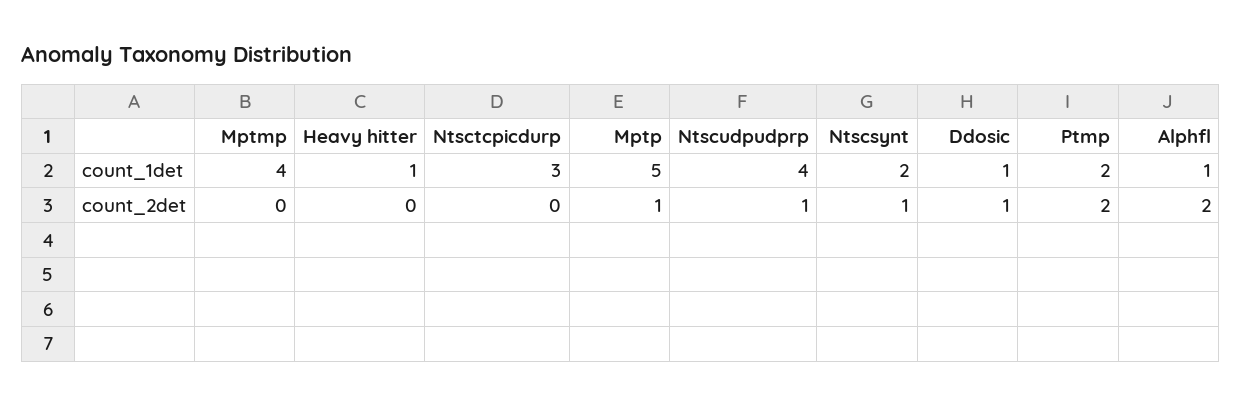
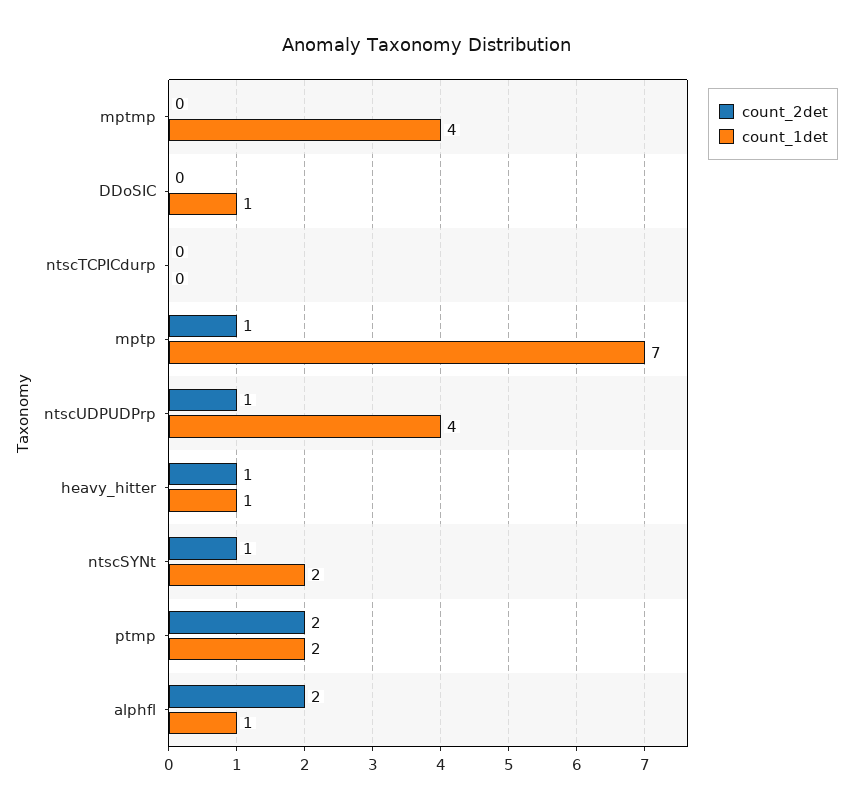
  {
    "count_1det": {
      "Mptmp": 4,
      "Heavy hitter": 1,
-     "Ntsctcpicdurp": 3,
+     "Ntsctcpicdurp": 0,
-     "Mptp": 5,
+     "Mptp": 7,
      "Ntscudpudprp": 4,
      "Ntscsynt": 2,
      "Ddosic": 1,
      "Ptmp": 2,
      "Alphfl": 1
    },
    "count_2det": {
      "Mptmp": 0,
-     "Heavy hitter": 0,
+     "Heavy hitter": 1,
      "Ntsctcpicdurp": 0,
      "Mptp": 1,
      "Ntscudpudprp": 1,
      "Ntscsynt": 1,
-     "Ddosic": 1,
+     "Ddosic": 0,
      "Ptmp": 2,
      "Alphfl": 2
    }
  }

